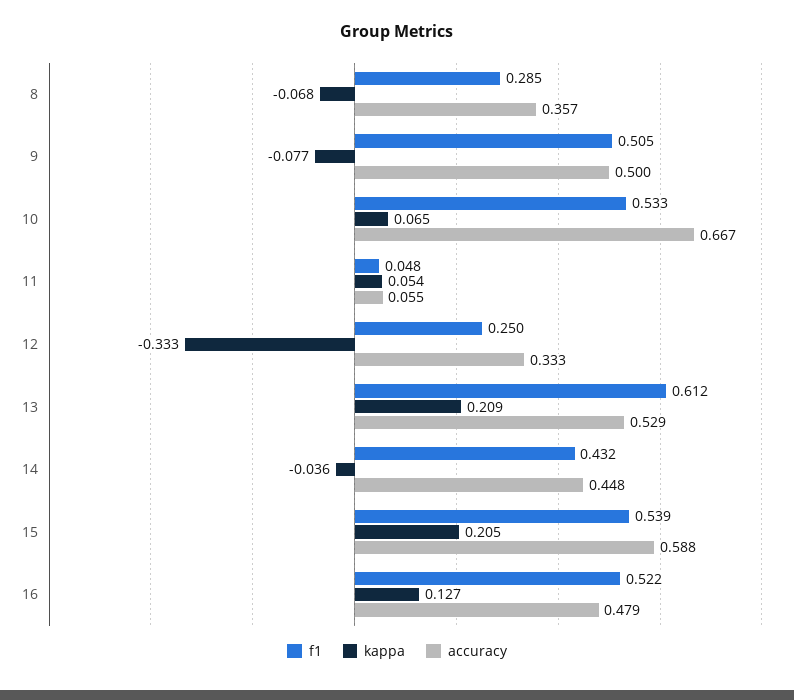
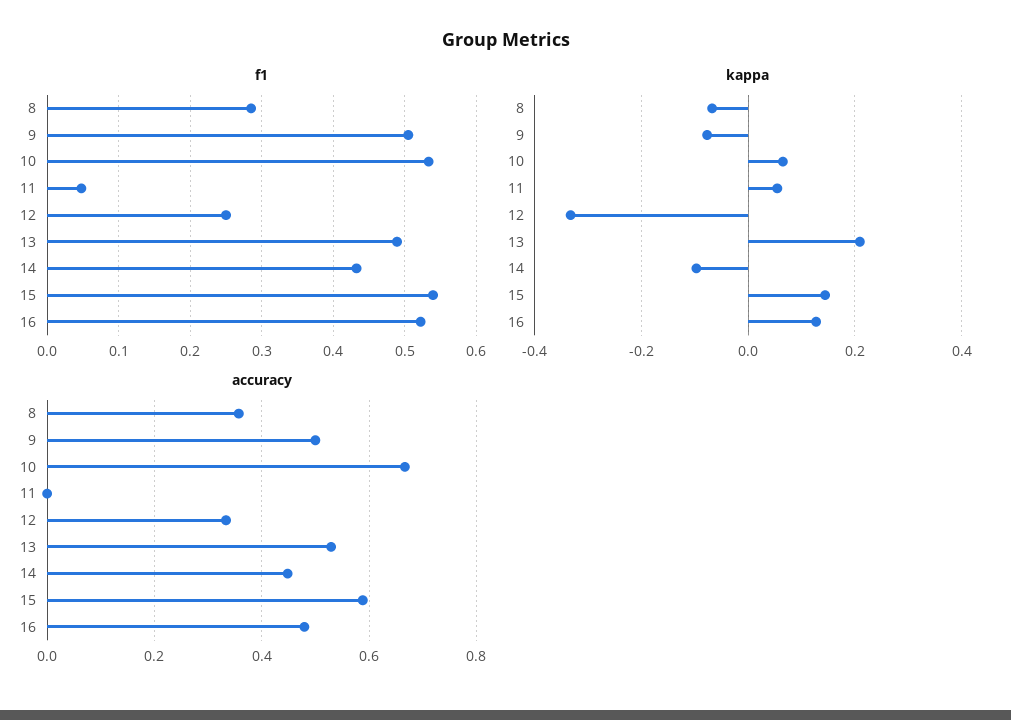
  {
    "f1": {
      "8": 0.285,
      "9": 0.505,
      "10": 0.533,
      "11": 0.048,
      "12": 0.25,
-     "13": 0.612,
+     "13": 0.49,
      "14": 0.432,
      "15": 0.539,
      "16": 0.522
    },
    "kappa": {
      "8": -0.068,
      "9": -0.077,
      "10": 0.065,
      "11": 0.054,
      "12": -0.333,
      "13": 0.209,
-     "14": -0.036,
+     "14": -0.1,
-     "15": 0.205,
+     "15": 0.14,
      "16": 0.127
    },
    "accuracy": {
      "8": 0.357,
      "9": 0.5,
      "10": 0.667,
-     "11": 0.055,
+     "11": 0,
      "12": 0.333,
      "13": 0.529,
      "14": 0.448,
      "15": 0.588,
      "16": 0.479
    }
  }

